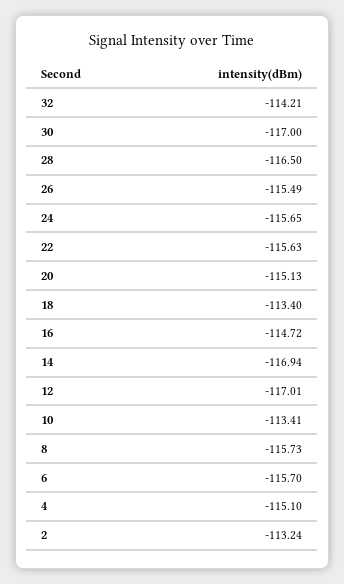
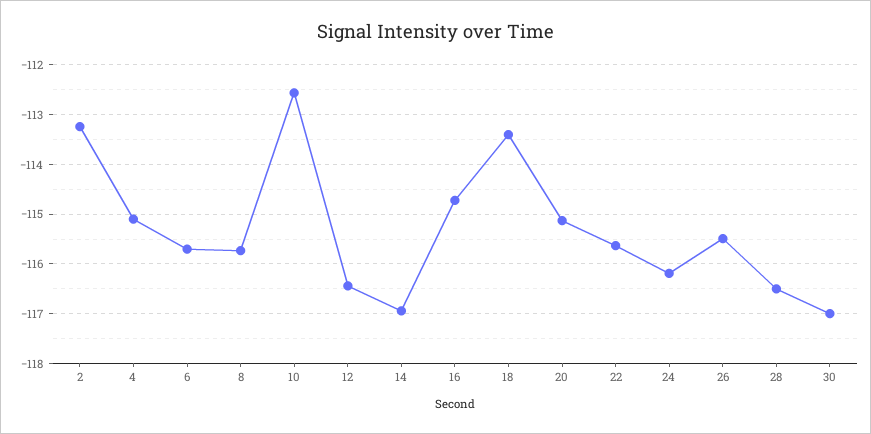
  {
-   "32": -114.21,
    "30": -117,
    "28": -116.5,
    "26": -115.49,
-   "24": -115.65,
+   "24": -116.2,
    "22": -115.63,
    "20": -115.13,
    "18": -113.4,
    "16": -114.72,
    "14": -116.94,
-   "12": -117.01,
+   "12": -116.4,
-   "10": -113.41,
+   "10": -112.6,
    "8": -115.73,
    "6": -115.7,
    "4": -115.1,
    "2": -113.24
  }

